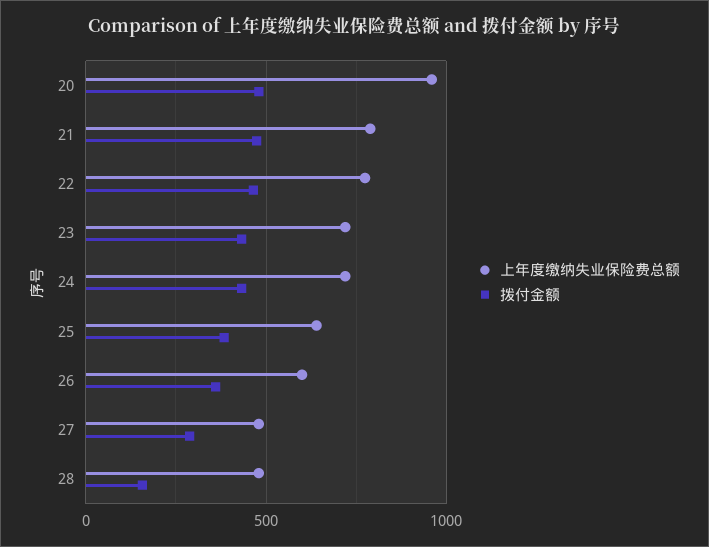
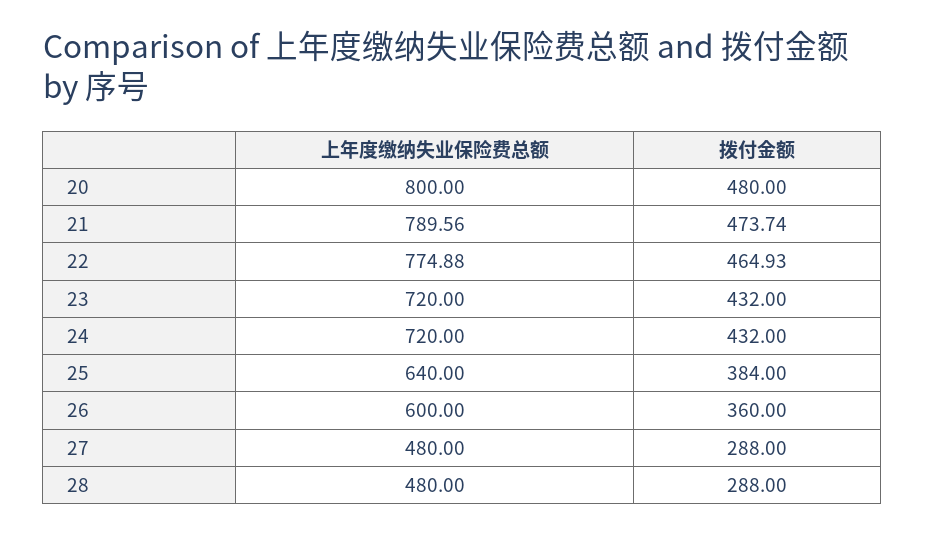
  {
    "上年度缴纳失业保险费总额": {
-     "20": 950,
+     "20": 800,
      "21": 789.56,
      "22": 774.88,
      "23": 720,
      "24": 720,
      "25": 640,
      "26": 600,
      "27": 480,
      "28": 480
    },
    "拨付金额": {
      "20": 480,
      "21": 473.74,
      "22": 464.93,
      "23": 432,
      "24": 432,
      "25": 384,
      "26": 360,
      "27": 288,
-     "28": 150
+     "28": 288
    }
  }

